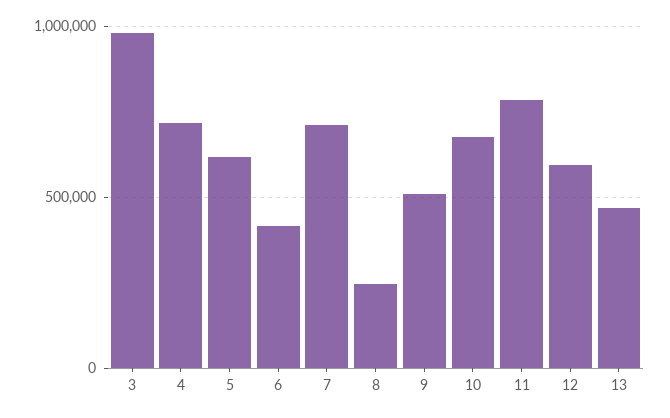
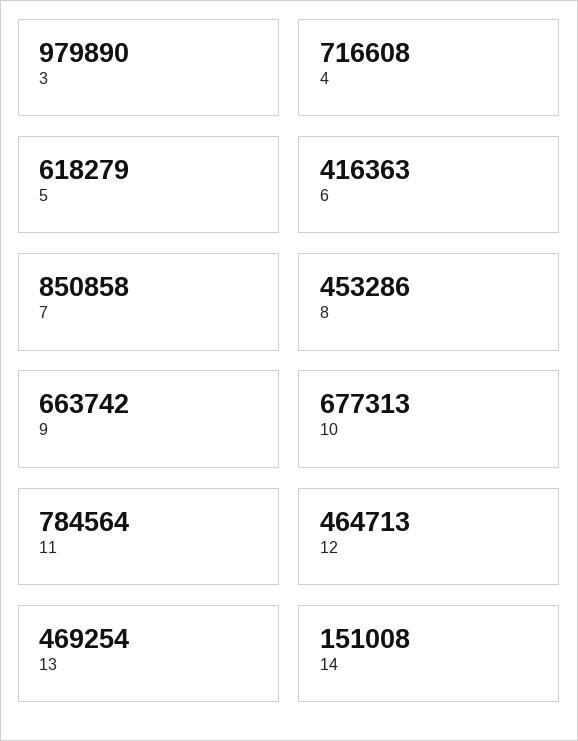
  {
    "3": 979890,
    "4": 716608,
    "5": 618279,
    "6": 416363,
-   "7": 700000,
+   "7": 850858,
-   "8": 250000,
+   "8": 453286,
-   "9": 500000,
+   "9": 663742,
    "10": 677313,
    "11": 784564,
-   "12": 600000,
+   "12": 464713,
-   "13": 469254
+   "13": 469254,
+   "14": 151008
  }

